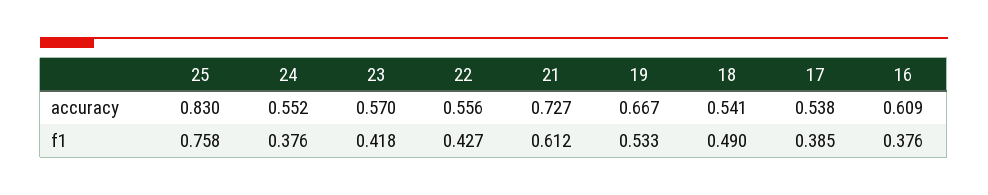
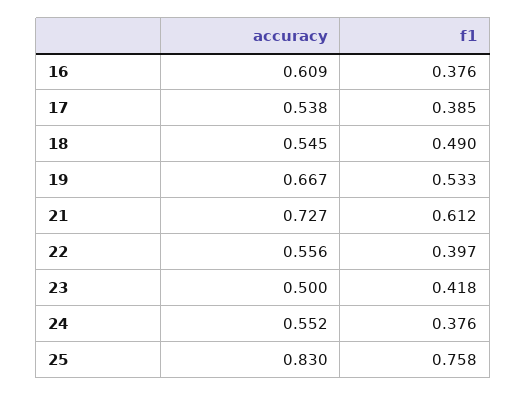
  {
    "25": {
      "accuracy": 0.83,
      "f1": 0.758
    },
    "24": {
      "accuracy": 0.552,
      "f1": 0.376
    },
    "23": {
-     "accuracy": 0.57,
+     "accuracy": 0.5,
      "f1": 0.418
    },
    "22": {
      "accuracy": 0.556,
-     "f1": 0.427
+     "f1": 0.397
    },
    "21": {
      "accuracy": 0.727,
      "f1": 0.612
    },
    "19": {
      "accuracy": 0.667,
      "f1": 0.533
    },
    "18": {
-     "accuracy": 0.541,
+     "accuracy": 0.545,
      "f1": 0.49
    },
    "17": {
      "accuracy": 0.538,
      "f1": 0.385
    },
    "16": {
      "accuracy": 0.609,
      "f1": 0.376
    }
  }

